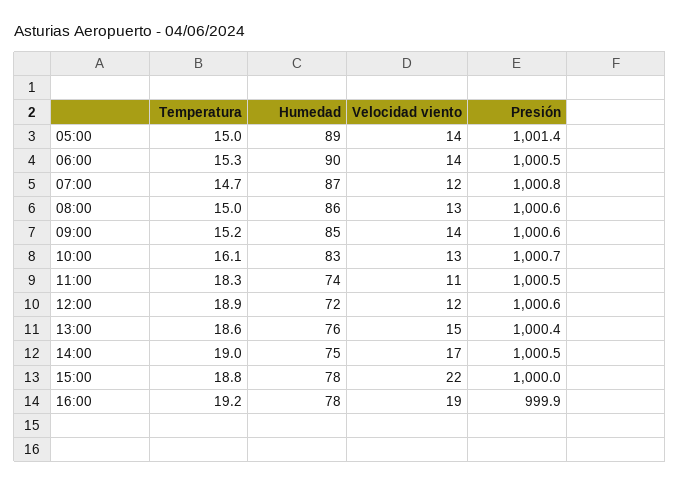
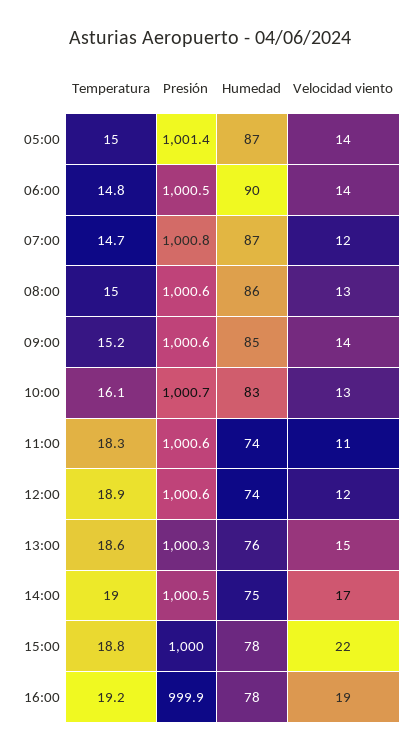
  {
    "Temperatura": {
      "05:00": 15,
-     "06:00": 15.3,
+     "06:00": 14.8,
      "07:00": 14.7,
      "08:00": 15,
      "09:00": 15.2,
      "10:00": 16.1,
      "11:00": 18.3,
      "12:00": 18.9,
      "13:00": 18.6,
      "14:00": 19,
      "15:00": 18.8,
      "16:00": 19.2
    },
    "Humedad": {
-     "05:00": 89,
+     "05:00": 87,
      "06:00": 90,
      "07:00": 87,
      "08:00": 86,
      "09:00": 85,
      "10:00": 83,
      "11:00": 74,
-     "12:00": 72,
+     "12:00": 74,
      "13:00": 76,
      "14:00": 75,
      "15:00": 78,
      "16:00": 78
    },
    "Velocidad viento": {
      "05:00": 14,
      "06:00": 14,
      "07:00": 12,
      "08:00": 13,
      "09:00": 14,
      "10:00": 13,
      "11:00": 11,
      "12:00": 12,
      "13:00": 15,
      "14:00": 17,
      "15:00": 22,
      "16:00": 19
    },
    "Presión": {
      "05:00": 1001.4,
      "06:00": 1000.5,
      "07:00": 1000.8,
      "08:00": 1000.6,
      "09:00": 1000.6,
      "10:00": 1000.7,
-     "11:00": 1000.5,
+     "11:00": 1000.6,
      "12:00": 1000.6,
-     "13:00": 1000.4,
+     "13:00": 1000.3,
      "14:00": 1000.5,
      "15:00": 1000,
      "16:00": 999.9
    }
  }

